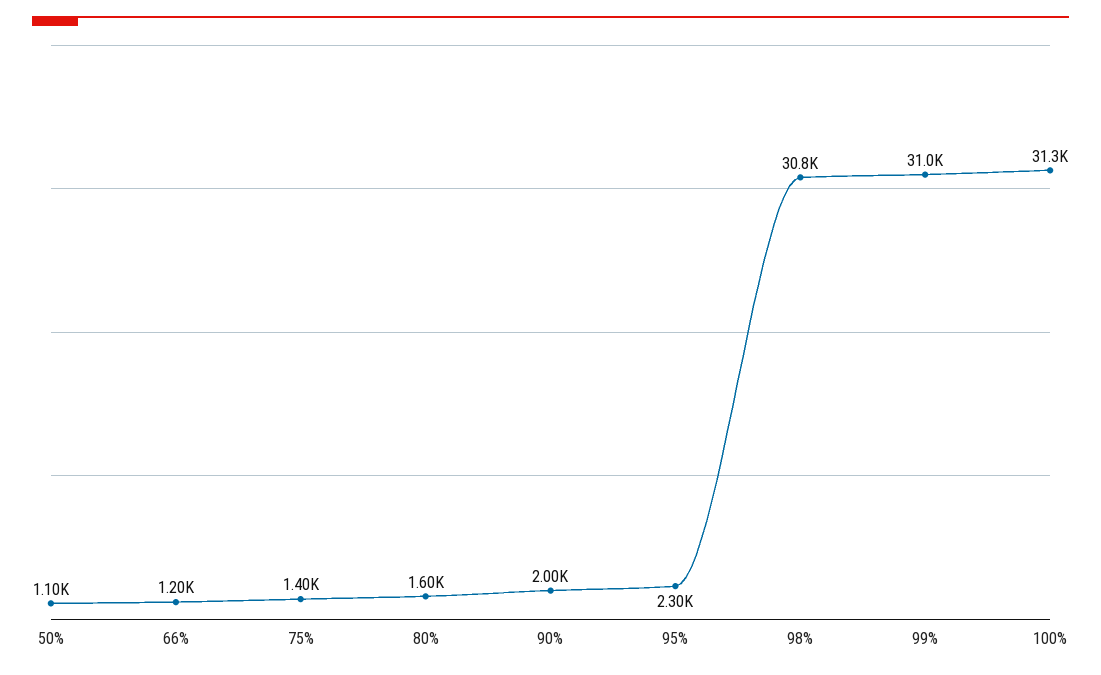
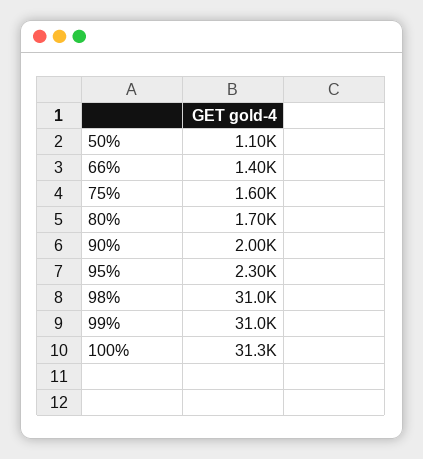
  {
    "50%": 1100,
-   "66%": 1200,
+   "66%": 1400,
-   "75%": 1400,
+   "75%": 1600,
-   "80%": 1600,
+   "80%": 1700,
    "90%": 2000,
    "95%": 2300,
-   "98%": 30800,
+   "98%": 31000,
    "99%": 31000,
    "100%": 31300
  }

